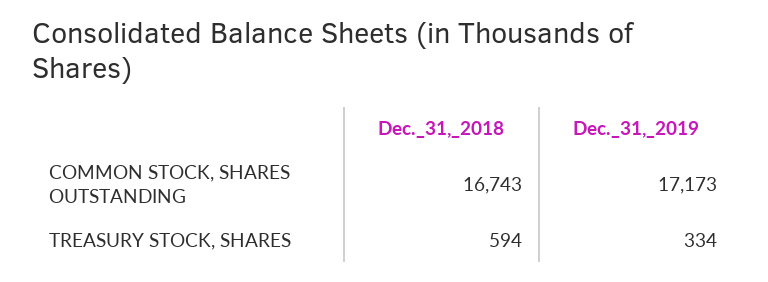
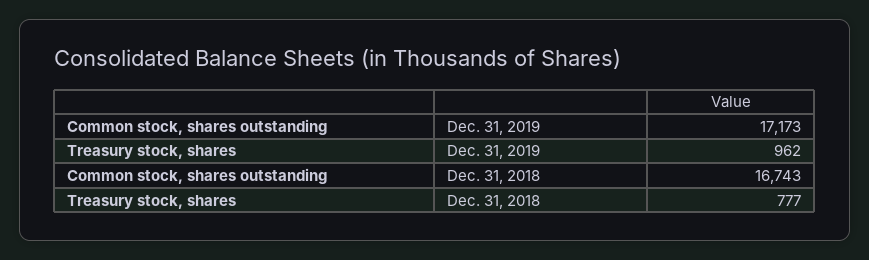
  {
    "Dec._31,_2018": {
      "COMMON STOCK, SHARES OUTSTANDING": 16743,
-     "TREASURY STOCK, SHARES": 594
+     "TREASURY STOCK, SHARES": 777
    },
    "Dec._31,_2019": {
      "COMMON STOCK, SHARES OUTSTANDING": 17173,
-     "TREASURY STOCK, SHARES": 334
+     "TREASURY STOCK, SHARES": 962
    }
  }

